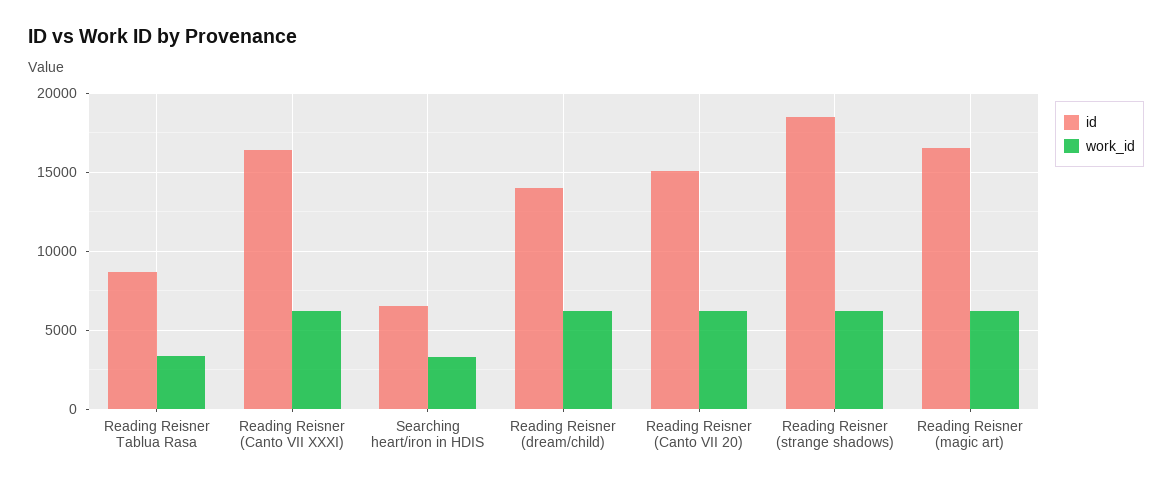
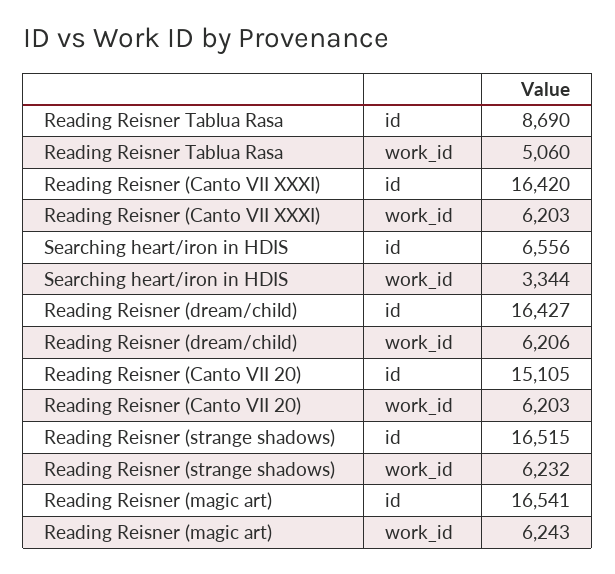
  {
    "id": {
      "Reading Reisner Tablua Rasa": 8690,
      "Reading Reisner (Canto VII XXXI)": 16420,
      "Searching heart/iron in HDIS": 6556,
-     "Reading Reisner (dream/child)": 14000,
+     "Reading Reisner (dream/child)": 16427,
      "Reading Reisner (Canto VII 20)": 15105,
-     "Reading Reisner (strange shadows)": 18500,
+     "Reading Reisner (strange shadows)": 16515,
      "Reading Reisner (magic art)": 16541
    },
    "work_id": {
-     "Reading Reisner Tablua Rasa": 3500,
+     "Reading Reisner Tablua Rasa": 5060,
      "Reading Reisner (Canto VII XXXI)": 6203,
      "Searching heart/iron in HDIS": 3344,
      "Reading Reisner (dream/child)": 6206,
      "Reading Reisner (Canto VII 20)": 6203,
      "Reading Reisner (strange shadows)": 6232,
      "Reading Reisner (magic art)": 6243
    }
  }

